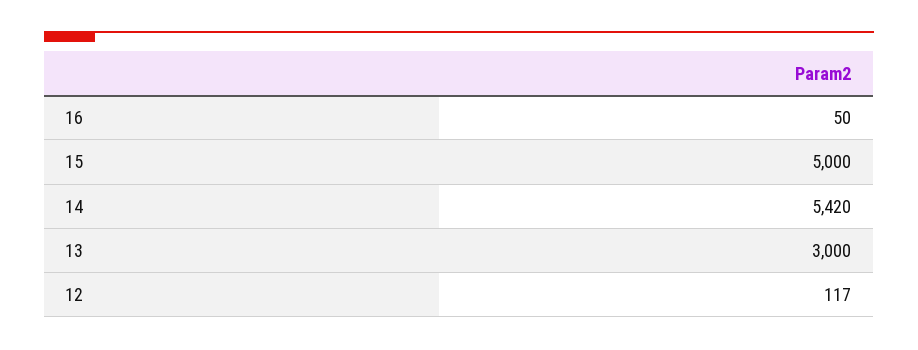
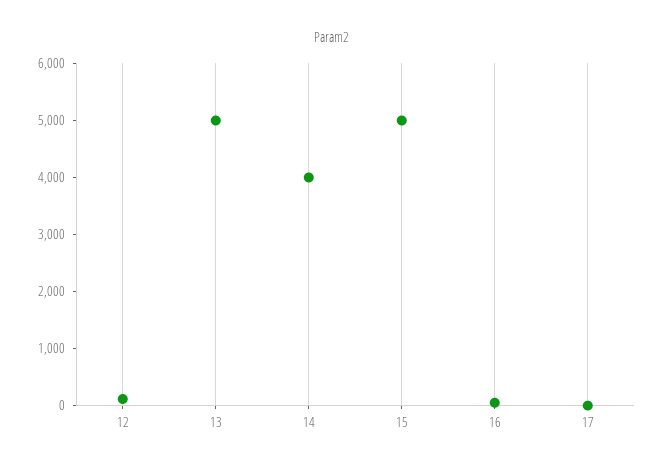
  {
    "16": 50,
    "15": 5000,
-   "14": 5420,
+   "14": 4000,
-   "13": 3000,
+   "13": 5000,
-   "12": 117
+   "12": 117,
+   "17": 0
  }

